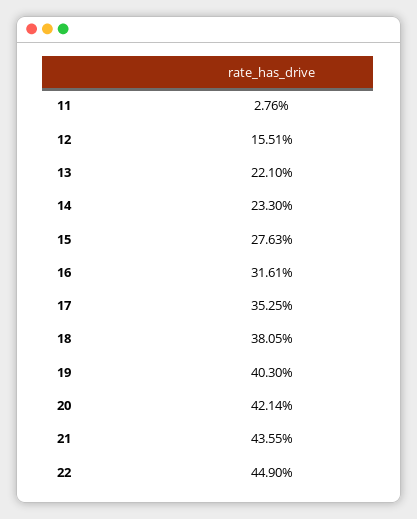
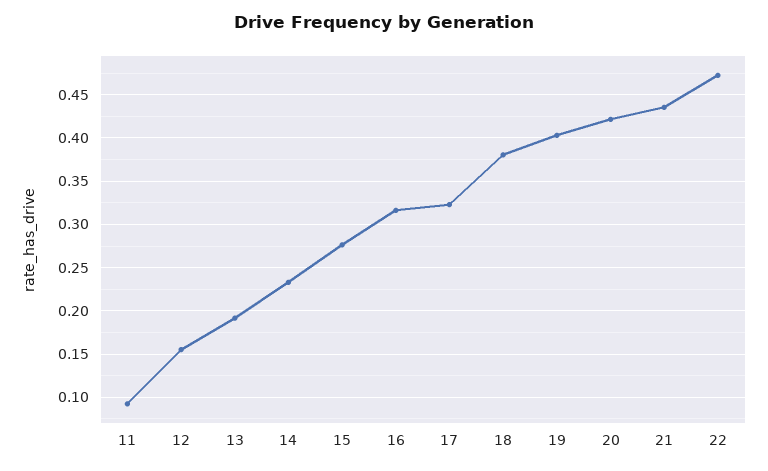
  {
-   "11": 0.0276,
+   "11": 0.09,
    "12": 0.1551,
-   "13": 0.221,
+   "13": 0.19,
    "14": 0.233,
    "15": 0.2763,
    "16": 0.3161,
-   "17": 0.3525,
+   "17": 0.32,
    "18": 0.3805,
    "19": 0.403,
    "20": 0.4214,
    "21": 0.4355,
-   "22": 0.449
+   "22": 0.47
  }

